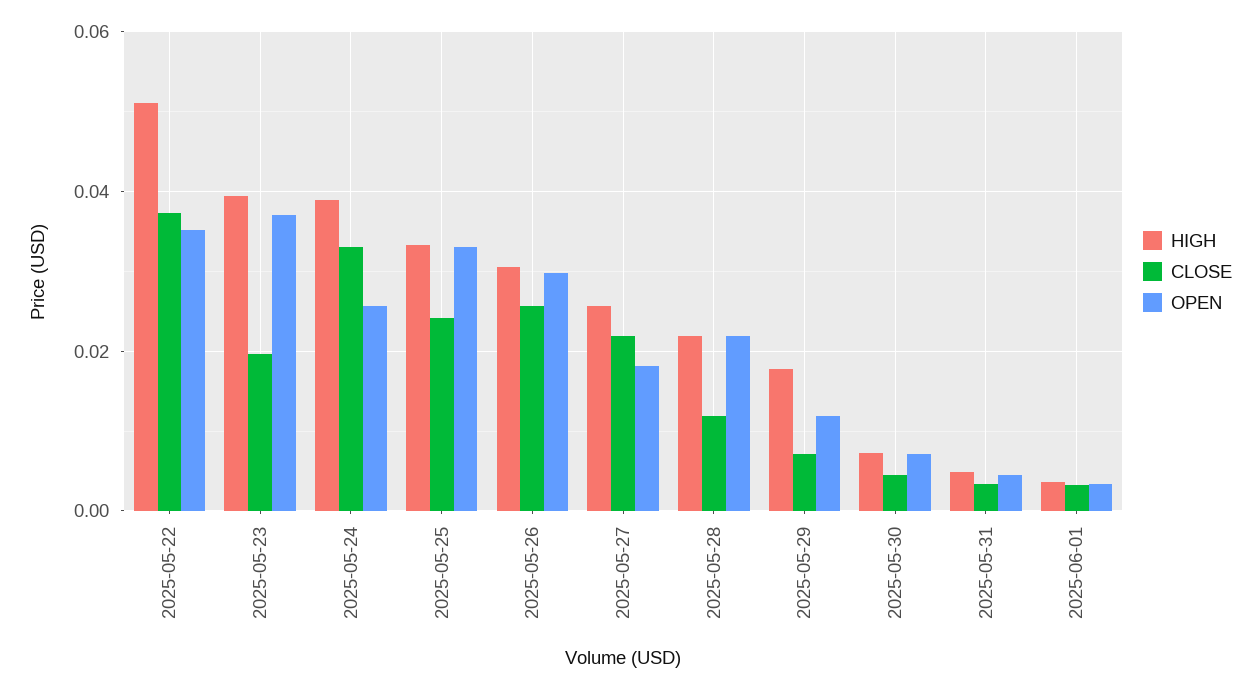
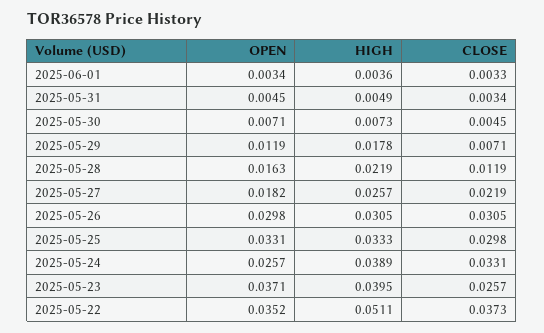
  {
    "HIGH": {
      "2025-05-22": 0.0511,
      "2025-05-23": 0.0395,
      "2025-05-24": 0.0389,
      "2025-05-25": 0.0333,
      "2025-05-26": 0.0305,
      "2025-05-27": 0.0257,
      "2025-05-28": 0.0219,
      "2025-05-29": 0.0178,
      "2025-05-30": 0.0073,
      "2025-05-31": 0.0049,
      "2025-06-01": 0.0036
    },
    "CLOSE": {
      "2025-05-22": 0.0373,
-     "2025-05-23": 0.02,
+     "2025-05-23": 0.0257,
      "2025-05-24": 0.0331,
-     "2025-05-25": 0.024,
+     "2025-05-25": 0.0298,
-     "2025-05-26": 0.026,
+     "2025-05-26": 0.0305,
      "2025-05-27": 0.0219,
      "2025-05-28": 0.0119,
      "2025-05-29": 0.0071,
      "2025-05-30": 0.0045,
      "2025-05-31": 0.0034,
      "2025-06-01": 0.0033
    },
    "OPEN": {
      "2025-05-22": 0.0352,
      "2025-05-23": 0.0371,
      "2025-05-24": 0.0257,
      "2025-05-25": 0.0331,
      "2025-05-26": 0.0298,
      "2025-05-27": 0.0182,
-     "2025-05-28": 0.022,
+     "2025-05-28": 0.0163,
      "2025-05-29": 0.0119,
      "2025-05-30": 0.0071,
      "2025-05-31": 0.0045,
      "2025-06-01": 0.0034
    }
  }

